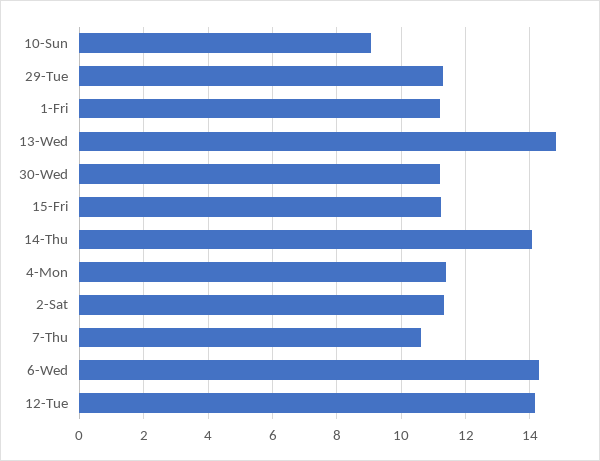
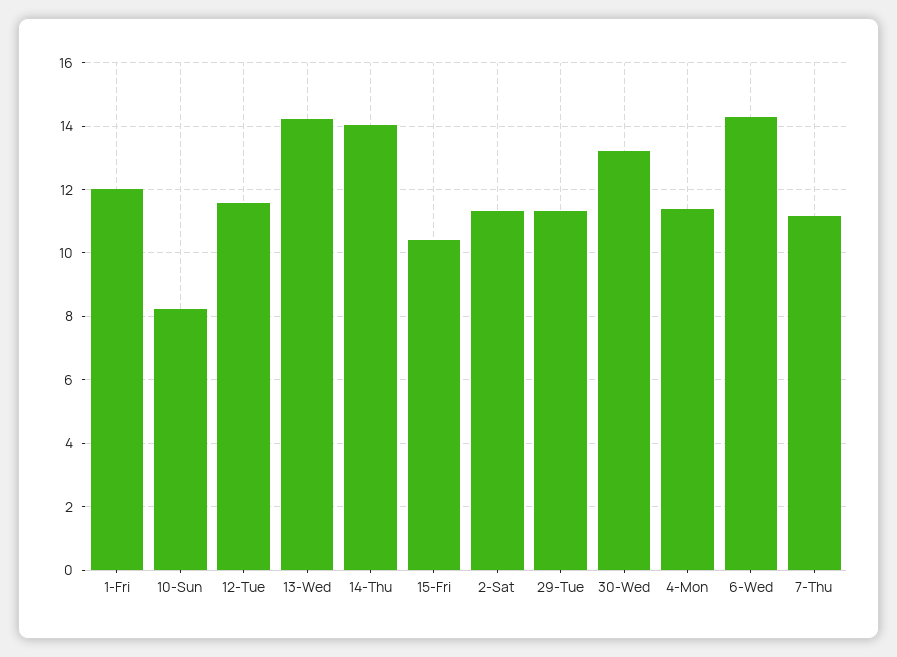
  {
-   "10-Sun": 9,
+   "10-Sun": 8.2,
    "29-Tue": 11.4,
-   "1-Fri": 11.2,
+   "1-Fri": 12,
-   "13-Wed": 14.8,
+   "13-Wed": 14.2,
-   "30-Wed": 11.2,
+   "30-Wed": 13.2,
-   "15-Fri": 11.2,
+   "15-Fri": 10.4,
    "14-Thu": 14,
    "4-Mon": 11.4,
    "2-Sat": 11.4,
-   "7-Thu": 10.6,
+   "7-Thu": 11.2,
    "6-Wed": 14.2,
-   "12-Tue": 14.2
+   "12-Tue": 11.6
  }

